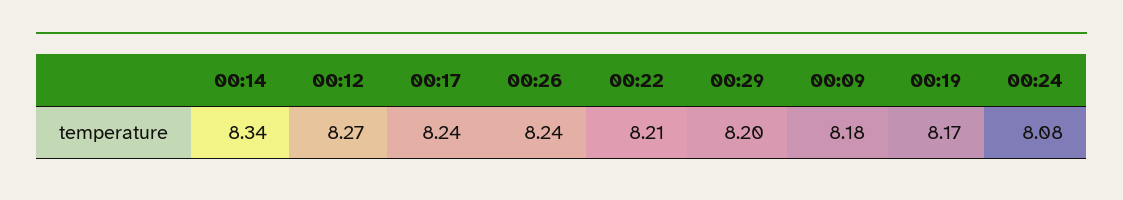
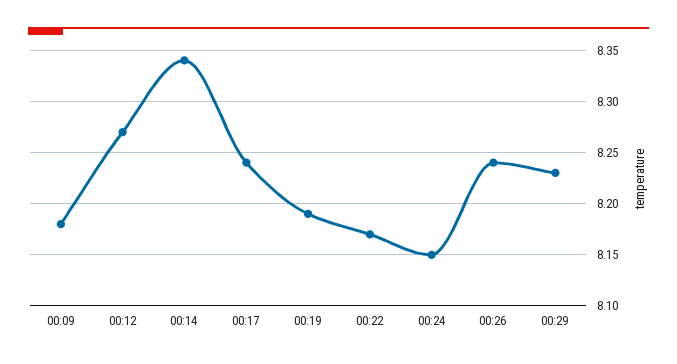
  {
    "00:14": 8.34,
    "00:12": 8.27,
    "00:17": 8.24,
    "00:26": 8.24,
-   "00:22": 8.21,
+   "00:22": 8.17,
-   "00:29": 8.2,
+   "00:29": 8.23,
    "00:09": 8.18,
-   "00:19": 8.17,
+   "00:19": 8.19,
-   "00:24": 8.08
+   "00:24": 8.15
  }

